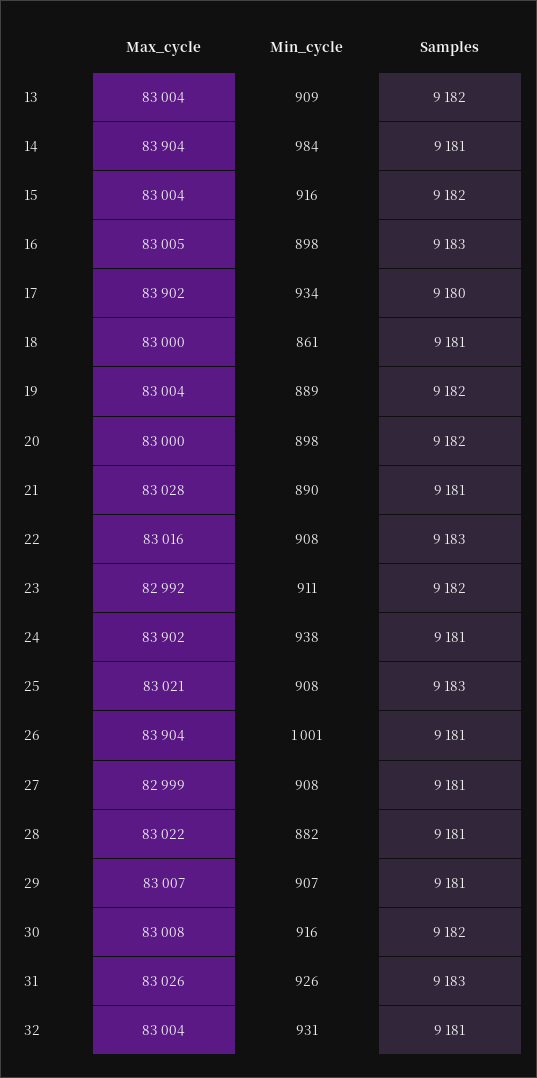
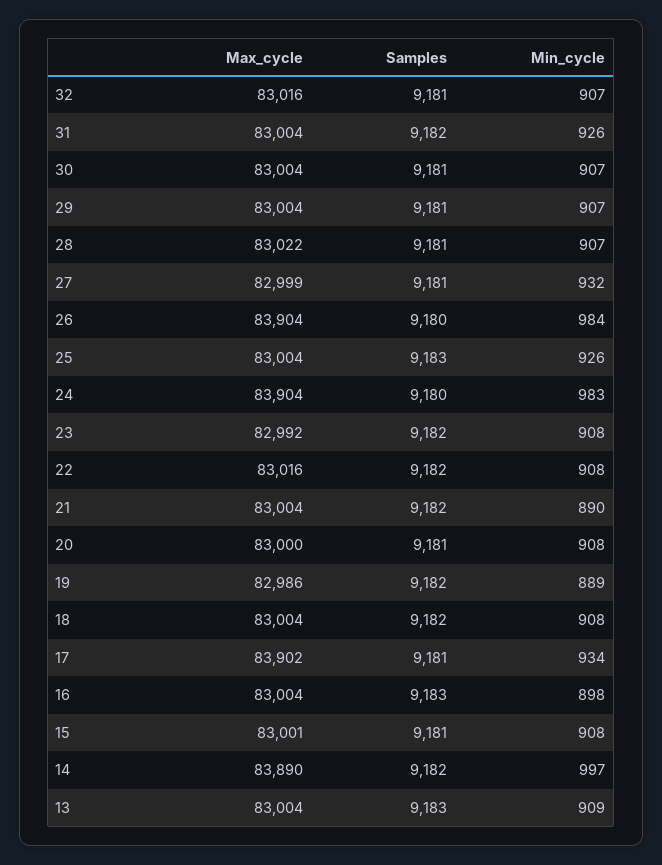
  {
    "Max_cycle": {
      "13": 83004,
-     "14": 83904,
+     "14": 83890,
-     "15": 83004,
+     "15": 83001,
-     "16": 83005,
+     "16": 83004,
      "17": 83902,
-     "18": 83000,
+     "18": 83004,
-     "19": 83004,
+     "19": 82986,
      "20": 83000,
-     "21": 83028,
+     "21": 83004,
      "22": 83016,
      "23": 82992,
-     "24": 83902,
+     "24": 83904,
-     "25": 83021,
+     "25": 83004,
      "26": 83904,
      "27": 82999,
      "28": 83022,
-     "29": 83007,
+     "29": 83004,
-     "30": 83008,
+     "30": 83004,
-     "31": 83026,
+     "31": 83004,
-     "32": 83004
+     "32": 83016
    },
    "Min_cycle": {
      "13": 909,
-     "14": 984,
+     "14": 997,
-     "15": 916,
+     "15": 908,
      "16": 898,
      "17": 934,
-     "18": 861,
+     "18": 908,
      "19": 889,
-     "20": 898,
+     "20": 908,
      "21": 890,
      "22": 908,
-     "23": 911,
+     "23": 908,
-     "24": 938,
+     "24": 983,
-     "25": 908,
+     "25": 926,
-     "26": 1001,
+     "26": 984,
-     "27": 908,
+     "27": 932,
-     "28": 882,
+     "28": 907,
      "29": 907,
-     "30": 916,
+     "30": 907,
      "31": 926,
-     "32": 931
+     "32": 907
    },
    "Samples": {
-     "13": 9182,
+     "13": 9183,
-     "14": 9181,
+     "14": 9182,
-     "15": 9182,
+     "15": 9181,
      "16": 9183,
-     "17": 9180,
+     "17": 9181,
-     "18": 9181,
+     "18": 9182,
      "19": 9182,
-     "20": 9182,
+     "20": 9181,
-     "21": 9181,
+     "21": 9182,
-     "22": 9183,
+     "22": 9182,
      "23": 9182,
-     "24": 9181,
+     "24": 9180,
      "25": 9183,
-     "26": 9181,
+     "26": 9180,
      "27": 9181,
      "28": 9181,
      "29": 9181,
-     "30": 9182,
+     "30": 9181,
-     "31": 9183,
+     "31": 9182,
      "32": 9181
    }
  }

